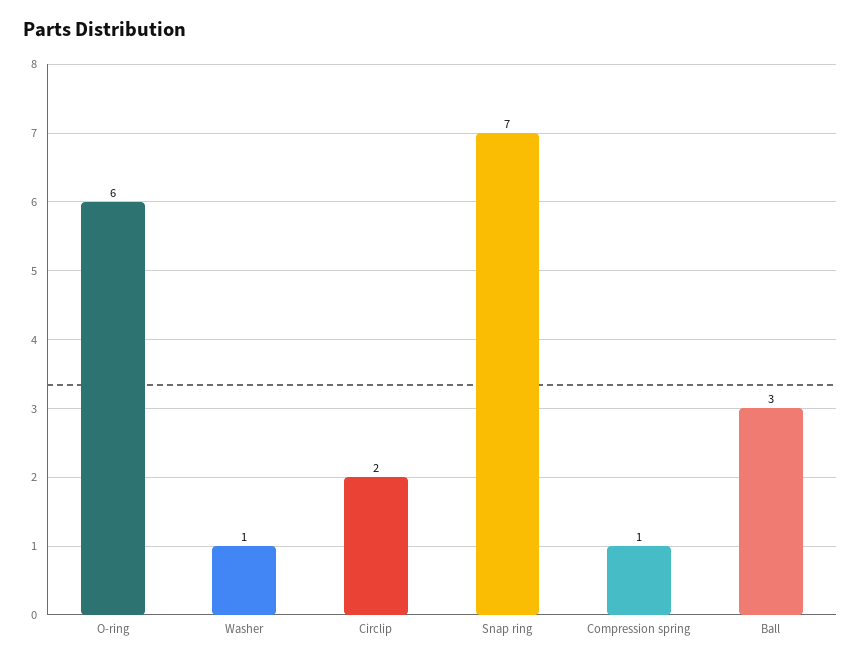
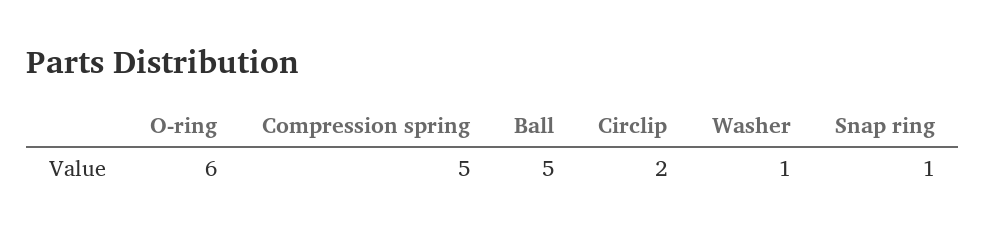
  {
    "O-ring": 6,
    "Washer": 1,
    "Circlip": 2,
-   "Snap ring": 7,
+   "Snap ring": 1,
-   "Compression spring": 1,
+   "Compression spring": 5,
-   "Ball": 3
+   "Ball": 5
  }

